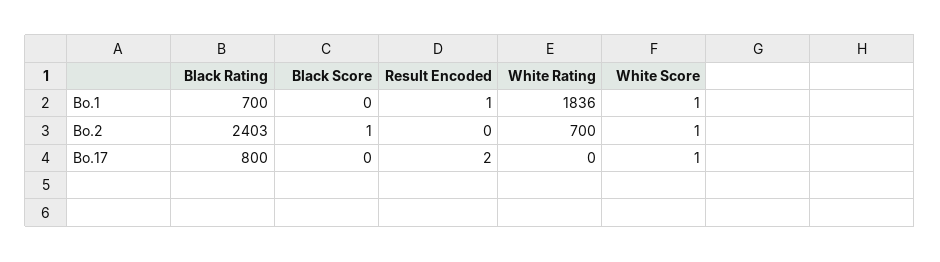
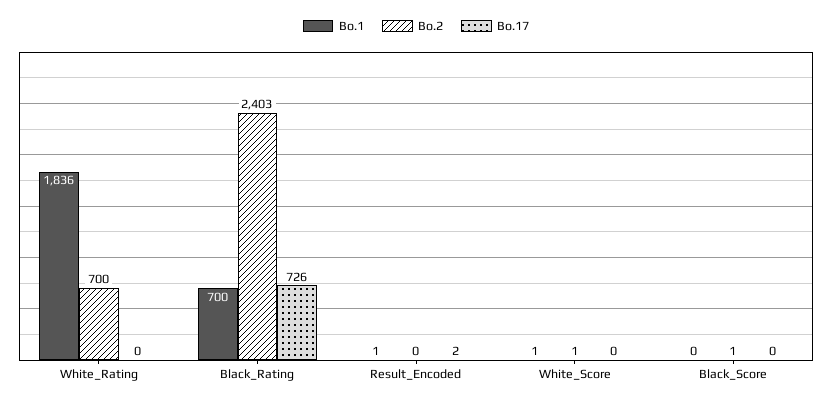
  {
    "Bo.1": {
      "Black Rating": 700,
      "Black Score": 0,
      "Result Encoded": 1,
      "White Rating": 1836,
      "White Score": 1
    },
    "Bo.2": {
      "Black Rating": 2403,
      "Black Score": 1,
      "Result Encoded": 0,
      "White Rating": 700,
      "White Score": 1
    },
    "Bo.17": {
-     "Black Rating": 800,
+     "Black Rating": 726,
      "Black Score": 0,
      "Result Encoded": 2,
      "White Rating": 0,
-     "White Score": 1
+     "White Score": 0
    }
  }

